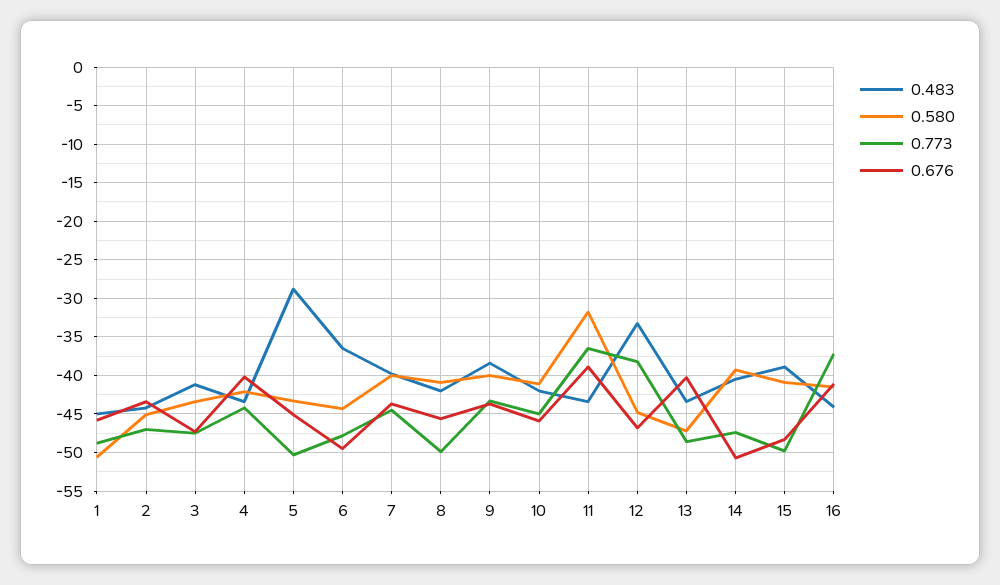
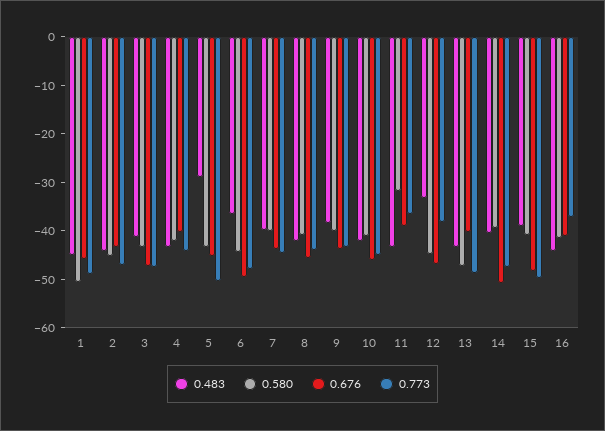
  {
    "0.483": {
      "1": -45,
      "2": -44,
      "3": -41,
      "4": -43,
      "5": -29,
      "6": -37,
      "7": -40,
      "8": -42,
      "9": -38,
      "10": -42,
      "11": -43,
      "12": -33,
      "13": -43,
      "14": -41,
      "15": -39,
      "16": -44
    },
    "0.580": {
      "1": -51,
      "2": -45,
      "3": -43,
      "4": -42,
      "5": -43,
      "6": -44,
      "7": -40,
      "8": -41,
      "9": -40,
      "10": -41,
      "11": -32,
      "12": -45,
      "13": -47,
      "14": -39,
      "15": -41,
      "16": -42
    },
    "0.773": {
      "1": -49,
      "2": -47,
      "3": -48,
      "4": -44,
      "5": -50,
      "6": -48,
      "7": -45,
-     "8": -50,
+     "8": -44,
      "9": -43,
      "10": -45,
      "11": -37,
      "12": -38,
      "13": -49,
      "14": -47,
      "15": -50,
      "16": -37
    },
    "0.676": {
      "1": -46,
      "2": -43,
      "3": -47,
      "4": -40,
      "5": -45,
      "6": -50,
      "7": -44,
      "8": -46,
      "9": -44,
      "10": -46,
      "11": -39,
      "12": -47,
      "13": -40,
      "14": -51,
      "15": -48,
      "16": -41
    }
  }

